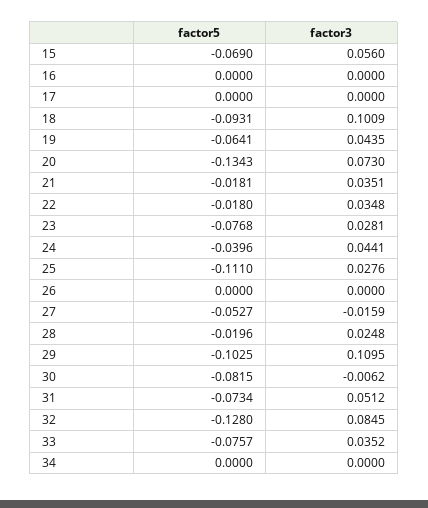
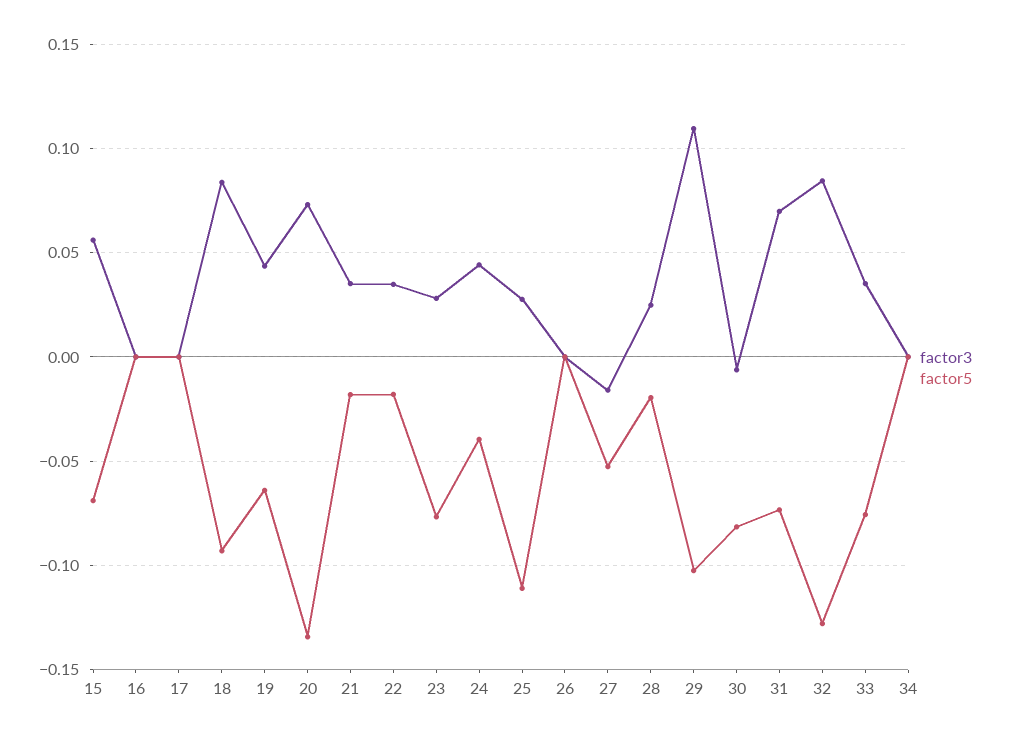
  {
    "factor5": {
      "15": -0.069,
      "16": 0,
      "17": 0,
      "18": -0.0931,
      "19": -0.0641,
      "20": -0.1343,
      "21": -0.0181,
      "22": -0.018,
      "23": -0.0768,
      "24": -0.0396,
      "25": -0.111,
      "26": 0,
      "27": -0.0527,
      "28": -0.0196,
      "29": -0.1025,
      "30": -0.0815,
      "31": -0.0734,
      "32": -0.128,
      "33": -0.0757,
      "34": 0
    },
    "factor3": {
      "15": 0.056,
      "16": 0,
      "17": 0,
-     "18": 0.1009,
+     "18": 0.085,
      "19": 0.0435,
      "20": 0.073,
      "21": 0.0351,
      "22": 0.0348,
      "23": 0.0281,
      "24": 0.0441,
      "25": 0.0276,
      "26": 0,
      "27": -0.0159,
      "28": 0.0248,
      "29": 0.1095,
      "30": -0.0062,
-     "31": 0.0512,
+     "31": 0.07,
      "32": 0.0845,
      "33": 0.0352,
      "34": 0
    }
  }

